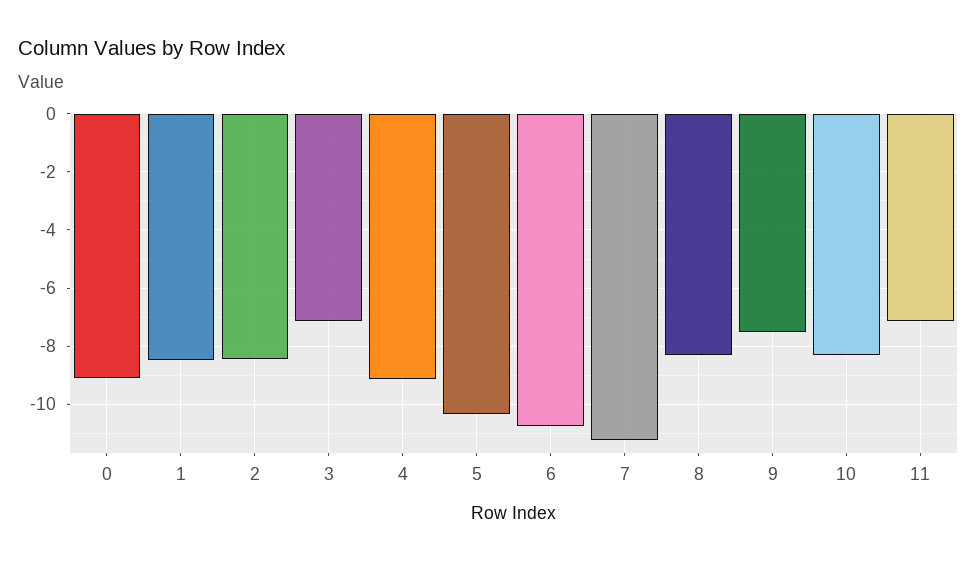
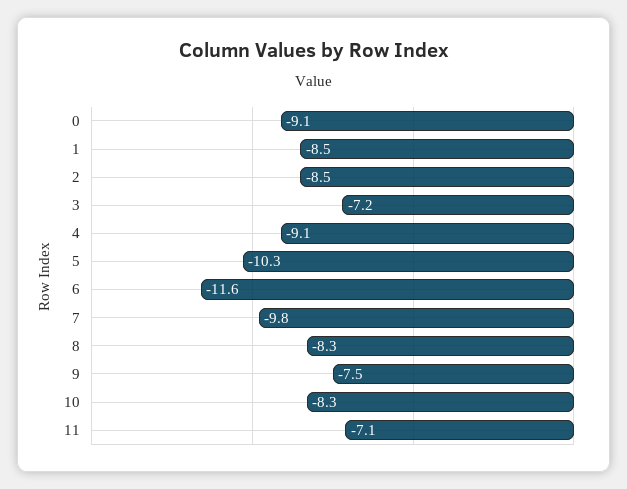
  {
    "0": -9.1,
    "1": -8.5,
    "2": -8.5,
    "3": -7.2,
    "4": -9.1,
    "5": -10.3,
-   "6": -10.75,
+   "6": -11.6,
-   "7": -11.25,
+   "7": -9.8,
    "8": -8.3,
    "9": -7.5,
    "10": -8.3,
    "11": -7.1
  }

